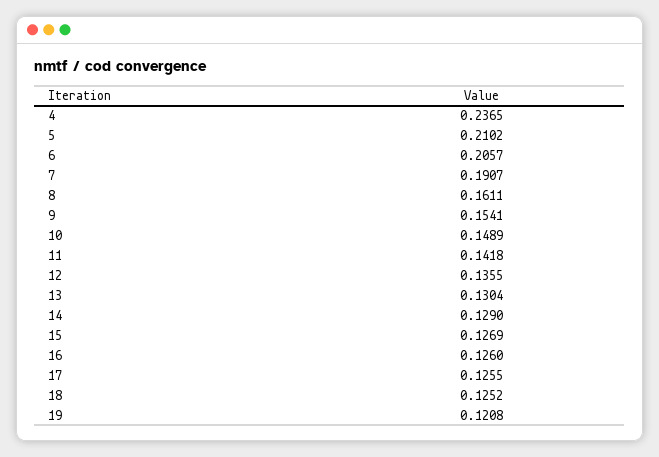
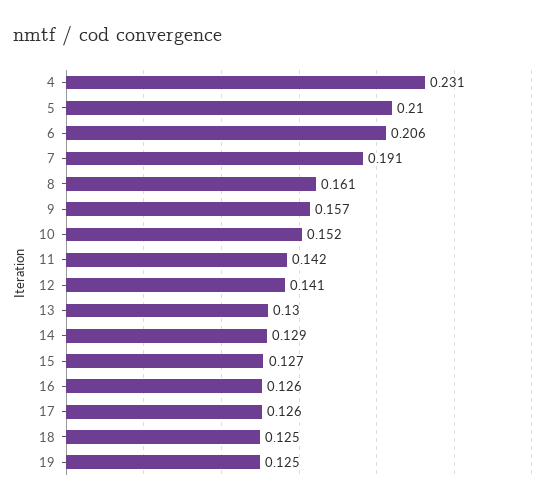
  {
-   "4": 0.2365,
+   "4": 0.231,
    "5": 0.2102,
    "6": 0.2057,
    "7": 0.1907,
    "8": 0.1611,
-   "9": 0.1541,
+   "9": 0.157,
-   "10": 0.1489,
+   "10": 0.152,
    "11": 0.1418,
-   "12": 0.1355,
+   "12": 0.141,
    "13": 0.1304,
    "14": 0.129,
    "15": 0.1269,
    "16": 0.126,
    "17": 0.1255,
    "18": 0.1252,
-   "19": 0.1208
+   "19": 0.125
  }

